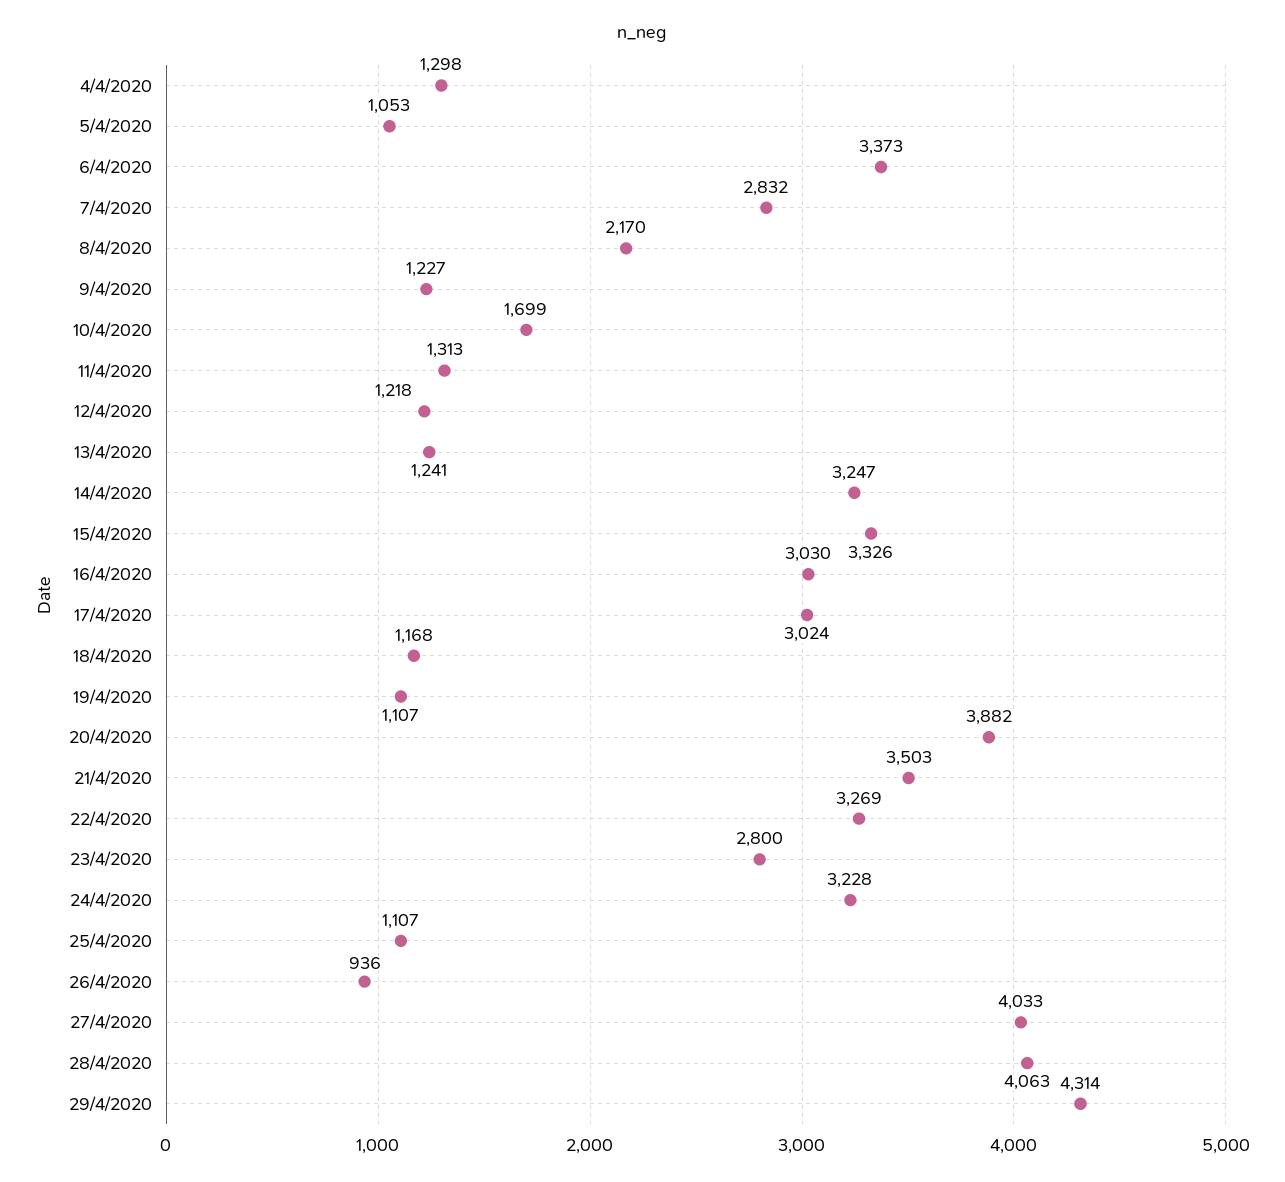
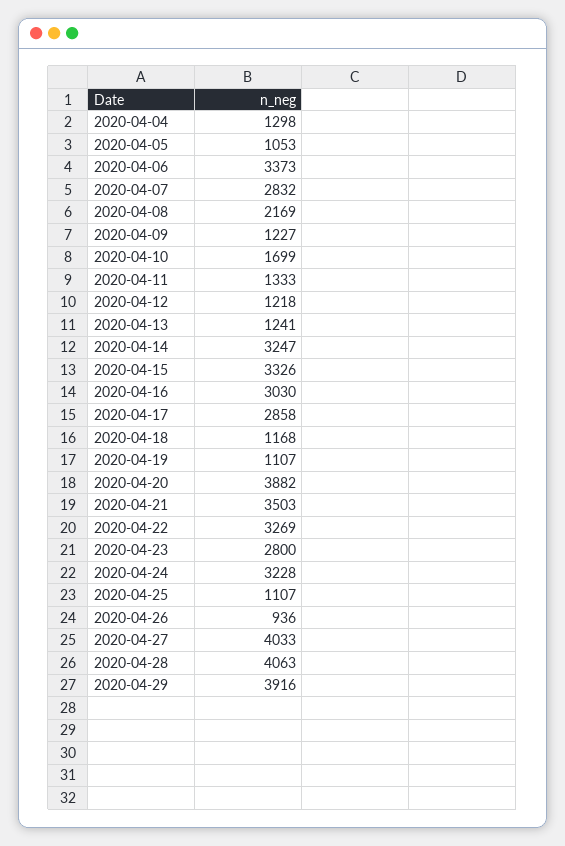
  {
    "4/4/2020": 1298,
    "5/4/2020": 1053,
    "6/4/2020": 3373,
    "7/4/2020": 2832,
-   "8/4/2020": 2170,
+   "8/4/2020": 2169,
    "9/4/2020": 1227,
    "10/4/2020": 1699,
-   "11/4/2020": 1313,
+   "11/4/2020": 1333,
    "12/4/2020": 1218,
    "13/4/2020": 1241,
    "14/4/2020": 3247,
    "15/4/2020": 3326,
    "16/4/2020": 3030,
-   "17/4/2020": 3024,
+   "17/4/2020": 2858,
    "18/4/2020": 1168,
    "19/4/2020": 1107,
    "20/4/2020": 3882,
    "21/4/2020": 3503,
    "22/4/2020": 3269,
    "23/4/2020": 2800,
    "24/4/2020": 3228,
    "25/4/2020": 1107,
    "26/4/2020": 936,
    "27/4/2020": 4033,
    "28/4/2020": 4063,
-   "29/4/2020": 4314
+   "29/4/2020": 3916
  }

